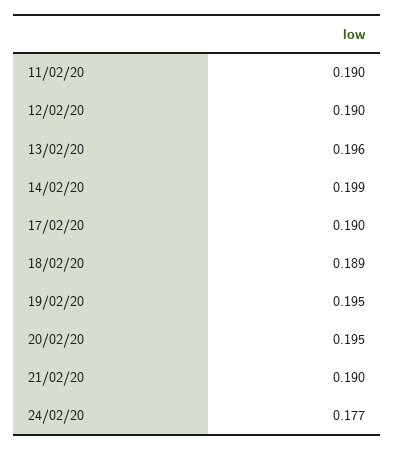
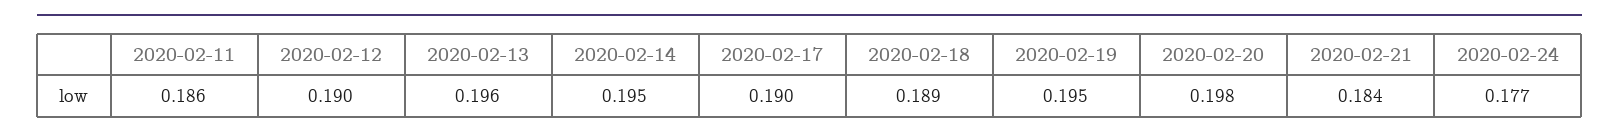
  {
-   "11/02/20": 0.19,
+   "11/02/20": 0.186,
    "12/02/20": 0.19,
    "13/02/20": 0.196,
-   "14/02/20": 0.199,
+   "14/02/20": 0.195,
    "17/02/20": 0.19,
    "18/02/20": 0.189,
    "19/02/20": 0.195,
-   "20/02/20": 0.195,
+   "20/02/20": 0.198,
-   "21/02/20": 0.19,
+   "21/02/20": 0.184,
    "24/02/20": 0.177
  }

